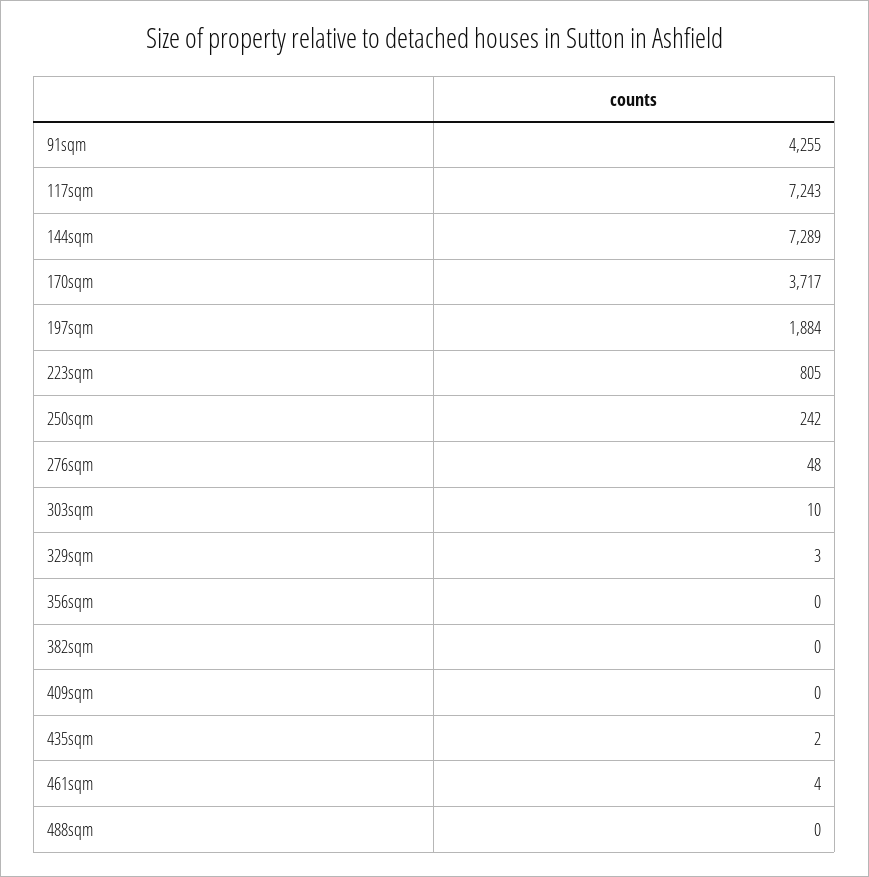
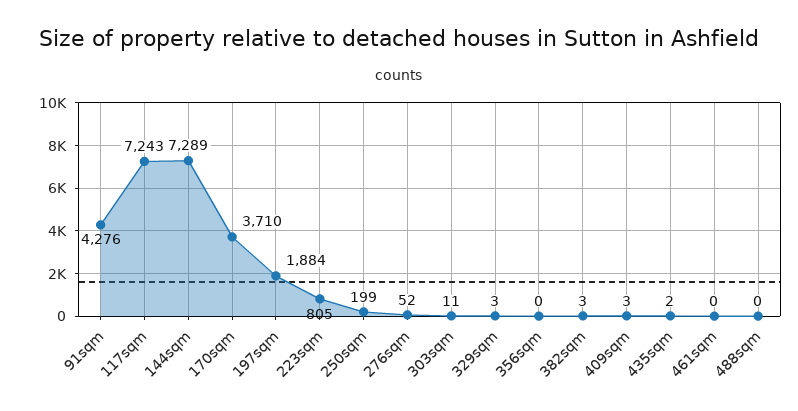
  {
-   "91sqm": 4255,
+   "91sqm": 4276,
    "117sqm": 7243,
    "144sqm": 7289,
-   "170sqm": 3717,
+   "170sqm": 3710,
    "197sqm": 1884,
    "223sqm": 805,
-   "250sqm": 242,
+   "250sqm": 199,
-   "276sqm": 48,
+   "276sqm": 52,
-   "303sqm": 10,
+   "303sqm": 11,
    "329sqm": 3,
    "356sqm": 0,
-   "382sqm": 0,
+   "382sqm": 3,
-   "409sqm": 0,
+   "409sqm": 3,
    "435sqm": 2,
-   "461sqm": 4,
+   "461sqm": 0,
    "488sqm": 0
  }

